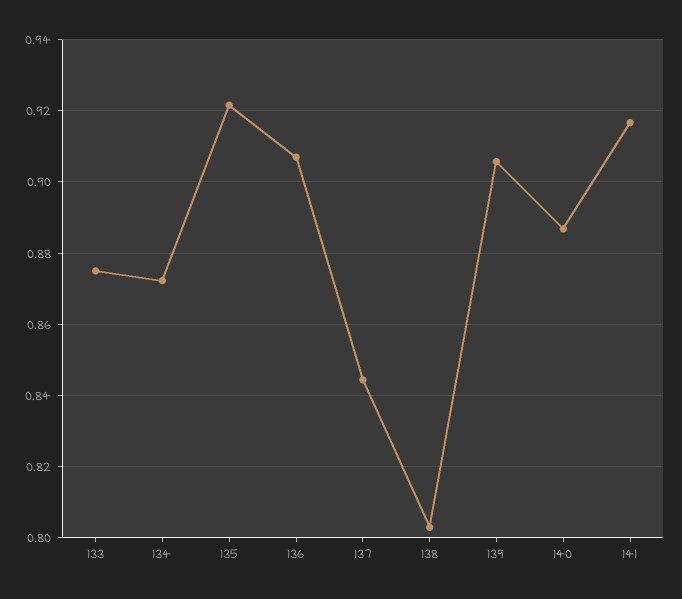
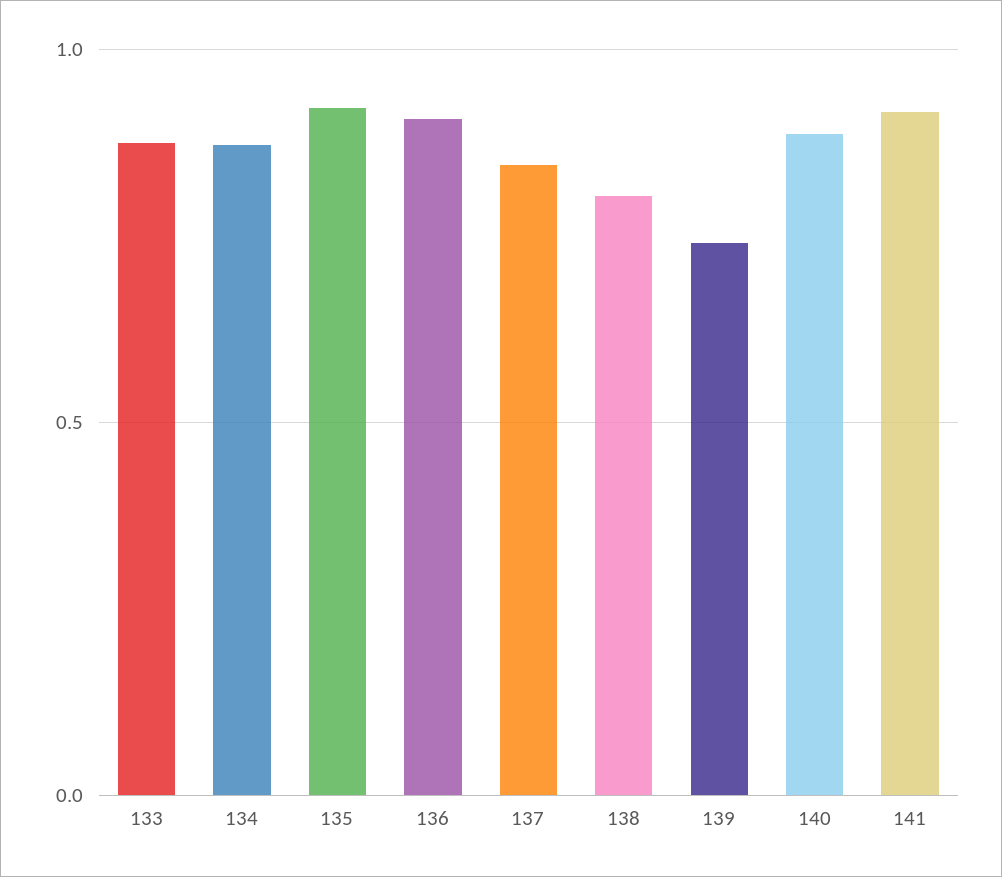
  {
    "133": 0.876,
    "134": 0.872,
    "135": 0.922,
    "136": 0.908,
    "137": 0.844,
    "138": 0.804,
-   "139": 0.906,
+   "139": 0.75,
    "140": 0.886,
    "141": 0.916
  }

